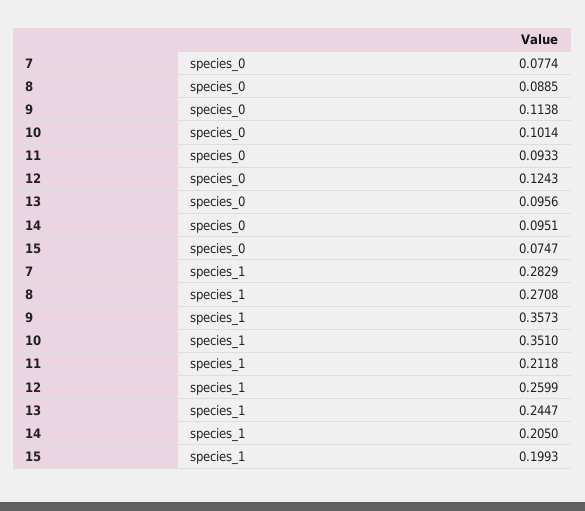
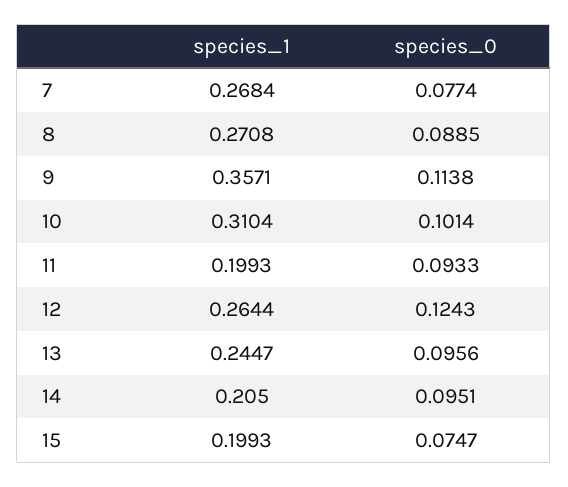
  {
    "7": {
      "species_0": 0.0774,
-     "species_1": 0.2829
+     "species_1": 0.2684
    },
    "8": {
      "species_0": 0.0885,
      "species_1": 0.2708
    },
    "9": {
      "species_0": 0.1138,
-     "species_1": 0.3573
+     "species_1": 0.3571
    },
    "10": {
      "species_0": 0.1014,
-     "species_1": 0.351
+     "species_1": 0.3104
    },
    "11": {
      "species_0": 0.0933,
-     "species_1": 0.2118
+     "species_1": 0.1993
    },
    "12": {
      "species_0": 0.1243,
-     "species_1": 0.2599
+     "species_1": 0.2644
    },
    "13": {
      "species_0": 0.0956,
      "species_1": 0.2447
    },
    "14": {
      "species_0": 0.0951,
      "species_1": 0.205
    },
    "15": {
      "species_0": 0.0747,
      "species_1": 0.1993
    }
  }

